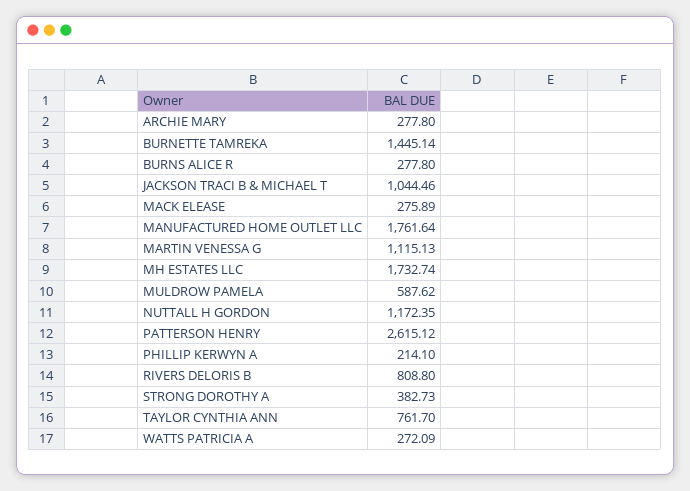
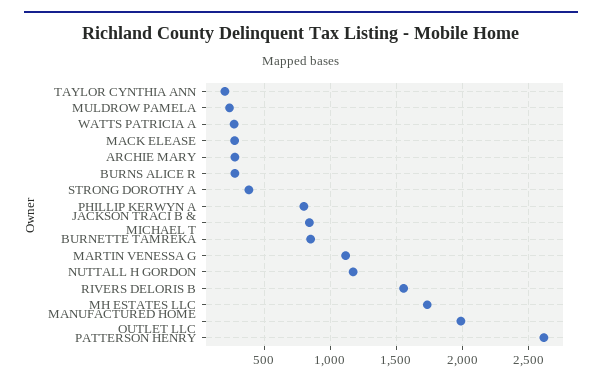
  {
    "ARCHIE MARY": 277.8,
-   "BURNETTE TAMREKA": 1445.14,
+   "BURNETTE TAMREKA": 850,
    "BURNS ALICE R": 277.8,
-   "JACKSON TRACI B & MICHAEL T": 1044.46,
+   "JACKSON TRACI B & MICHAEL T": 850,
    "MACK ELEASE": 275.89,
-   "MANUFACTURED HOME OUTLET LLC": 1761.64,
+   "MANUFACTURED HOME OUTLET LLC": 2000,
    "MARTIN VENESSA G": 1115.13,
    "MH ESTATES LLC": 1732.74,
-   "MULDROW PAMELA": 587.62,
+   "MULDROW PAMELA": 250,
    "NUTTALL H GORDON": 1172.35,
    "PATTERSON HENRY": 2615.12,
-   "PHILLIP KERWYN A": 214.1,
+   "PHILLIP KERWYN A": 800,
-   "RIVERS DELORIS B": 808.8,
+   "RIVERS DELORIS B": 1550,
    "STRONG DOROTHY A": 382.73,
-   "TAYLOR CYNTHIA ANN": 761.7,
+   "TAYLOR CYNTHIA ANN": 200,
    "WATTS PATRICIA A": 272.09
  }

